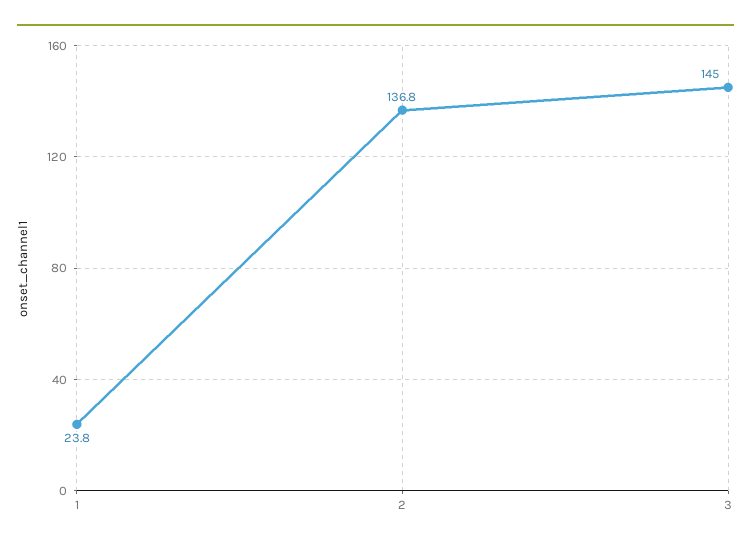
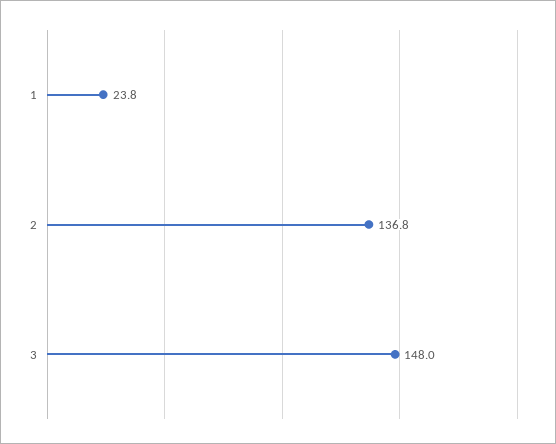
  {
    "1": 23.8,
    "2": 136.8,
-   "3": 145
+   "3": 148
  }

